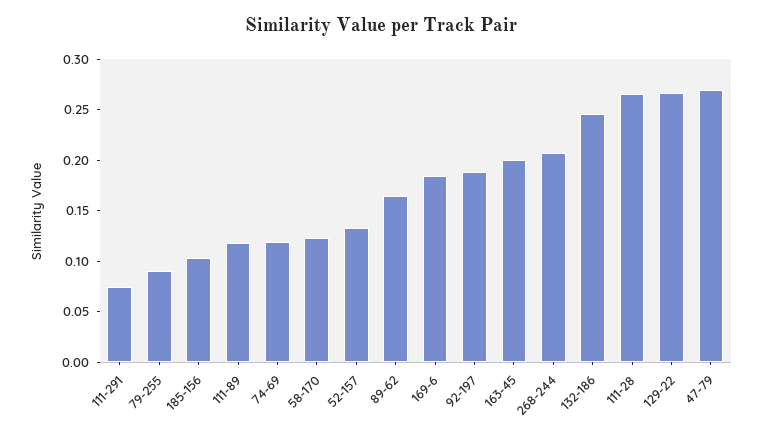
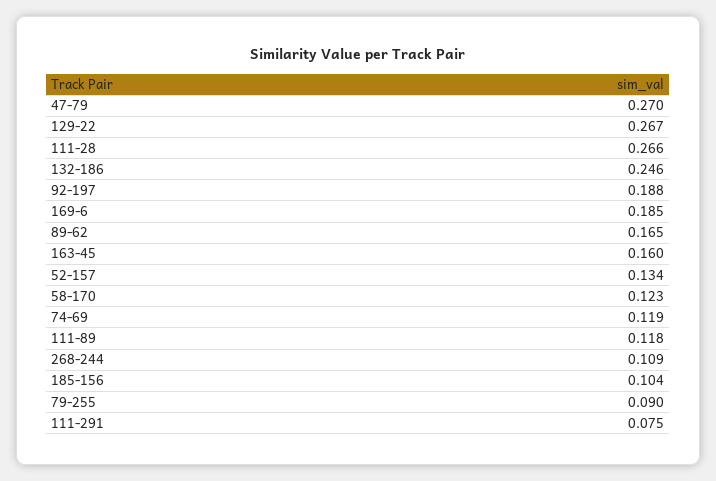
  {
    "111-291": 0.075,
    "79-255": 0.09,
    "185-156": 0.104,
    "111-89": 0.118,
    "74-69": 0.119,
    "58-170": 0.123,
    "52-157": 0.134,
    "89-62": 0.165,
    "169-6": 0.185,
    "92-197": 0.188,
-   "163-45": 0.2,
+   "163-45": 0.16,
-   "268-244": 0.21,
+   "268-244": 0.109,
    "132-186": 0.246,
    "111-28": 0.266,
    "129-22": 0.267,
    "47-79": 0.27
  }

